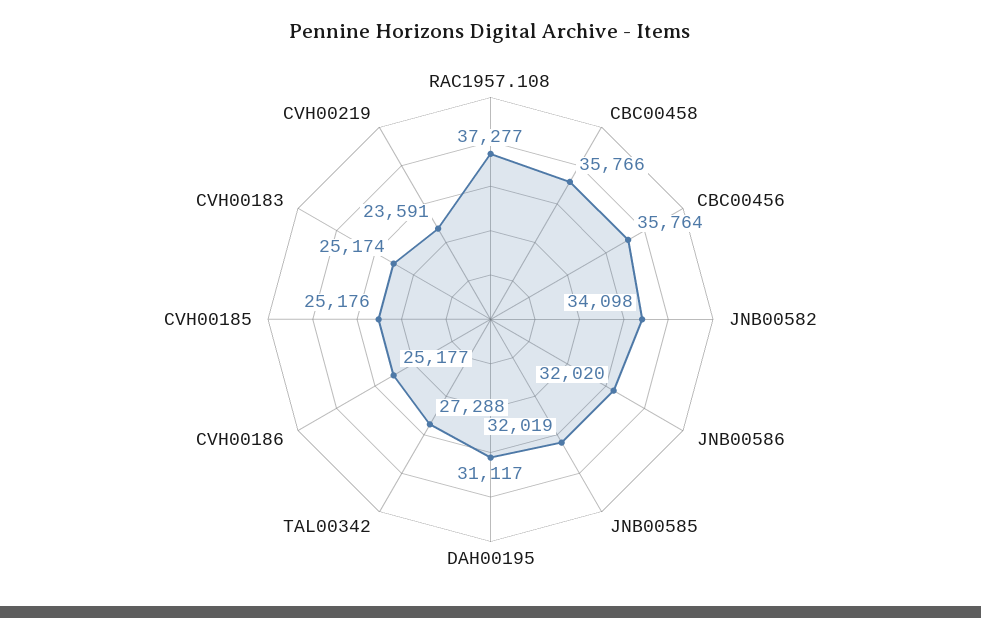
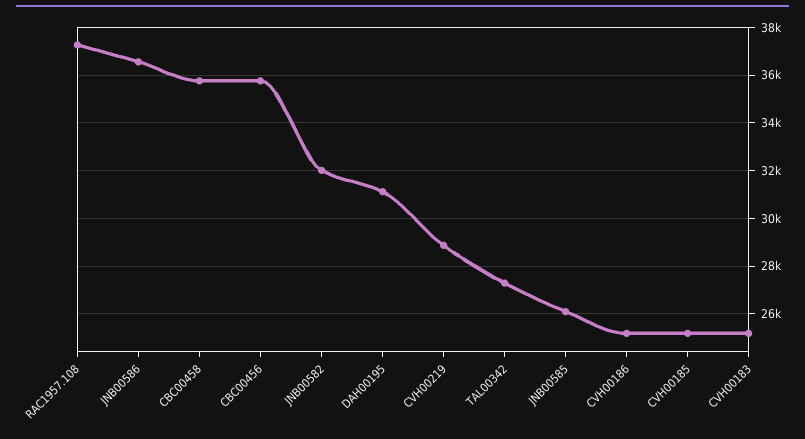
  {
    "RAC1957.108": 37277,
    "CBC00458": 35766,
    "CBC00456": 35764,
-   "JNB00582": 34098,
+   "JNB00582": 32000,
-   "JNB00586": 32020,
+   "JNB00586": 36500,
-   "JNB00585": 32019,
+   "JNB00585": 26000,
    "DAH00195": 31117,
    "TAL00342": 27288,
    "CVH00186": 25177,
    "CVH00185": 25176,
    "CVH00183": 25174,
-   "CVH00219": 23591
+   "CVH00219": 29000
  }

